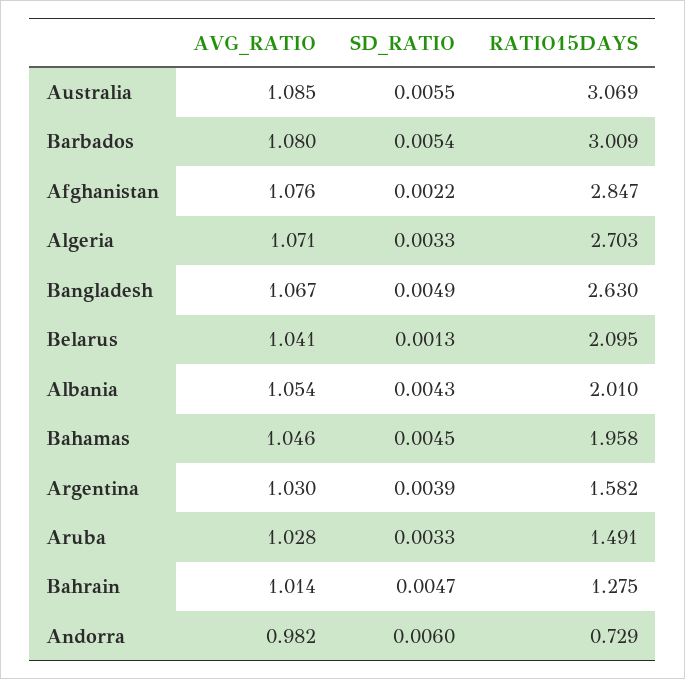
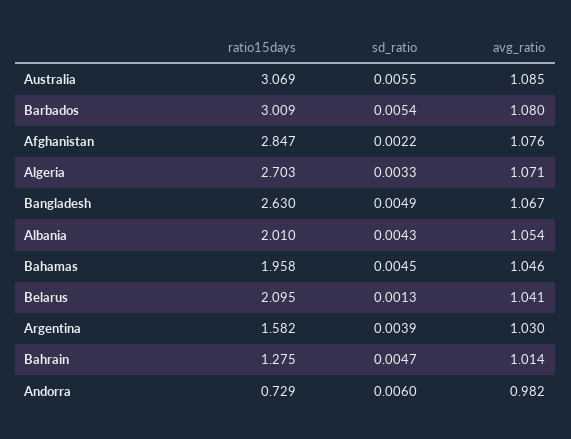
  {
    "AVG_RATIO": {
      "Australia": 1.085,
      "Barbados": 1.08,
      "Afghanistan": 1.076,
      "Algeria": 1.071,
      "Bangladesh": 1.067,
      "Belarus": 1.041,
      "Albania": 1.054,
      "Bahamas": 1.046,
      "Argentina": 1.03,
-     "Aruba": 1.028,
      "Bahrain": 1.014,
      "Andorra": 0.982
    },
    "SD_RATIO": {
      "Australia": 0.0055,
      "Barbados": 0.0054,
      "Afghanistan": 0.0022,
      "Algeria": 0.0033,
      "Bangladesh": 0.0049,
      "Belarus": 0.0013,
      "Albania": 0.0043,
      "Bahamas": 0.0045,
      "Argentina": 0.0039,
-     "Aruba": 0.0033,
      "Bahrain": 0.0047,
      "Andorra": 0.006
    },
    "RATIO15DAYS": {
      "Australia": 3.069,
      "Barbados": 3.009,
      "Afghanistan": 2.847,
      "Algeria": 2.703,
      "Bangladesh": 2.63,
      "Belarus": 2.095,
      "Albania": 2.01,
      "Bahamas": 1.958,
      "Argentina": 1.582,
-     "Aruba": 1.491,
      "Bahrain": 1.275,
      "Andorra": 0.729
    }
  }

